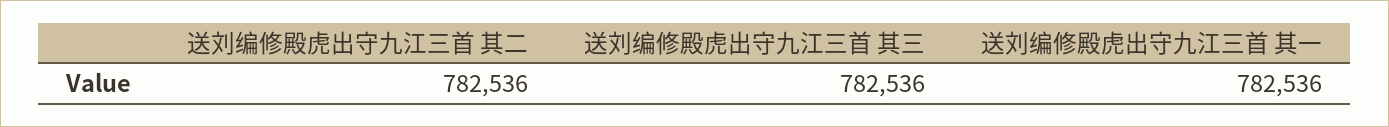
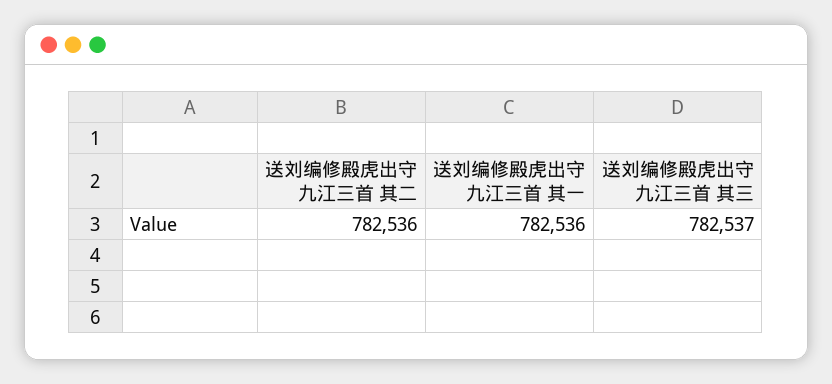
  {
    "送刘编修殿虎出守九江三首 其二": 782536,
-   "送刘编修殿虎出守九江三首 其三": 782536,
+   "送刘编修殿虎出守九江三首 其三": 782537,
    "送刘编修殿虎出守九江三首 其一": 782536
  }

